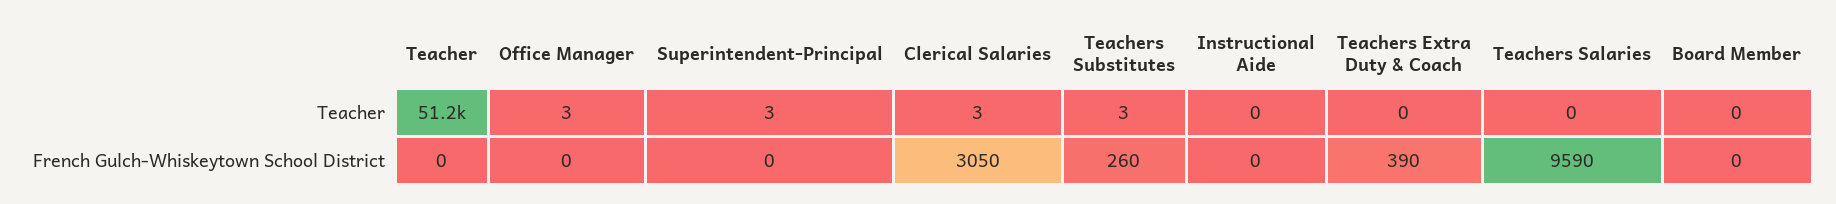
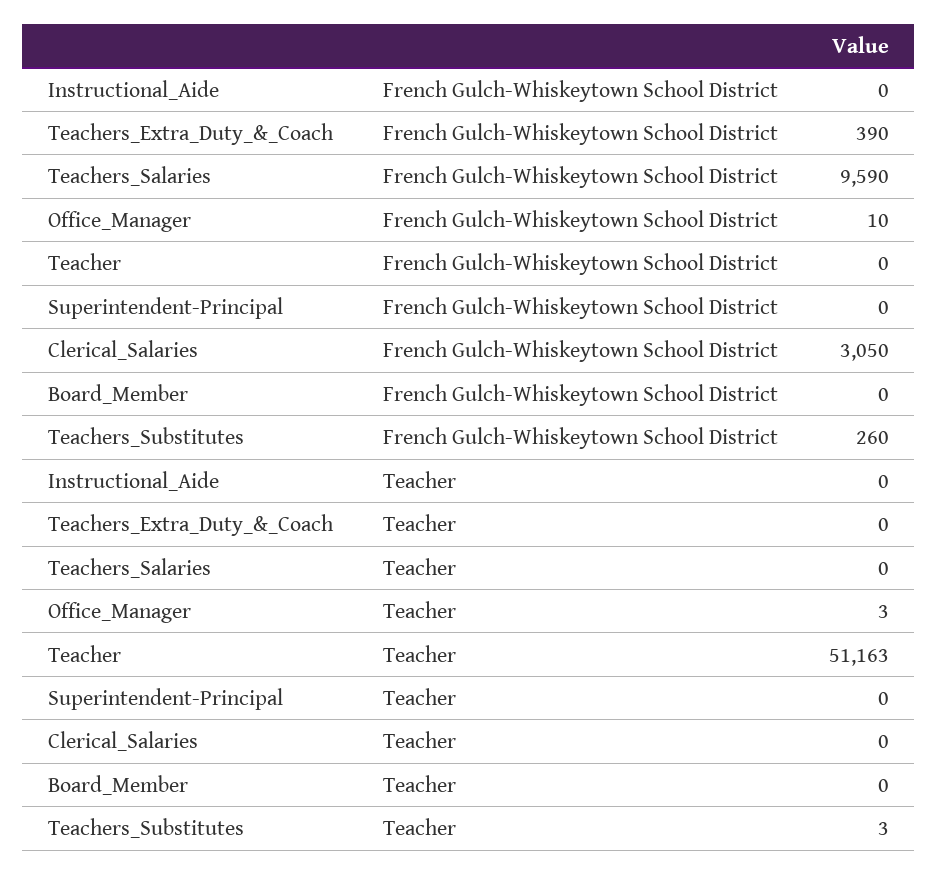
  {
    "Teacher": {
      "Teacher": 51163,
      "French Gulch-Whiskeytown School District": 0
    },
    "Office Manager": {
      "Teacher": 3,
-     "French Gulch-Whiskeytown School District": 0
+     "French Gulch-Whiskeytown School District": 10
    },
    "Superintendent-Principal": {
-     "Teacher": 3,
+     "Teacher": 0,
      "French Gulch-Whiskeytown School District": 0
    },
    "Clerical Salaries": {
-     "Teacher": 3,
+     "Teacher": 0,
      "French Gulch-Whiskeytown School District": 3050
    },
    "Teachers Substitutes": {
      "Teacher": 3,
      "French Gulch-Whiskeytown School District": 260
    },
    "Instructional Aide": {
      "Teacher": 0,
      "French Gulch-Whiskeytown School District": 0
    },
    "Teachers Extra Duty & Coach": {
      "Teacher": 0,
      "French Gulch-Whiskeytown School District": 390
    },
    "Teachers Salaries": {
      "Teacher": 0,
      "French Gulch-Whiskeytown School District": 9590
    },
    "Board Member": {
      "Teacher": 0,
      "French Gulch-Whiskeytown School District": 0
    }
  }

